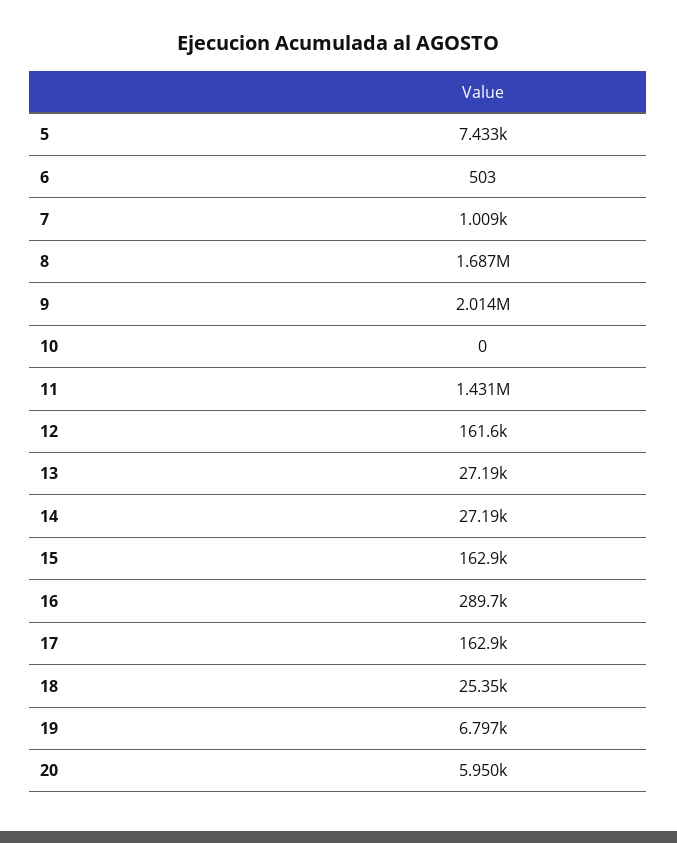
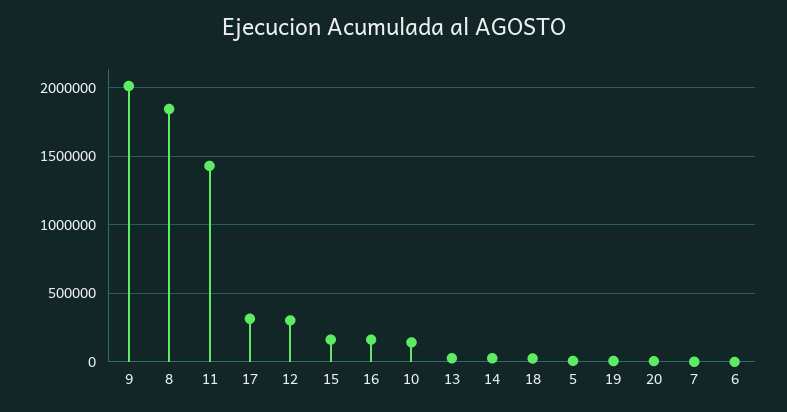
  {
    "5": 7433,
    "6": 503,
    "7": 1009,
-   "8": 1687000,
+   "8": 1850000,
    "9": 2014000,
-   "10": 0,
+   "10": 150000,
    "11": 1431000,
-   "12": 161600,
+   "12": 300000,
    "13": 27190,
    "14": 27190,
    "15": 162900,
-   "16": 289700,
+   "16": 150000,
-   "17": 162900,
+   "17": 300000,
    "18": 25350,
    "19": 6797,
    "20": 5950
  }

